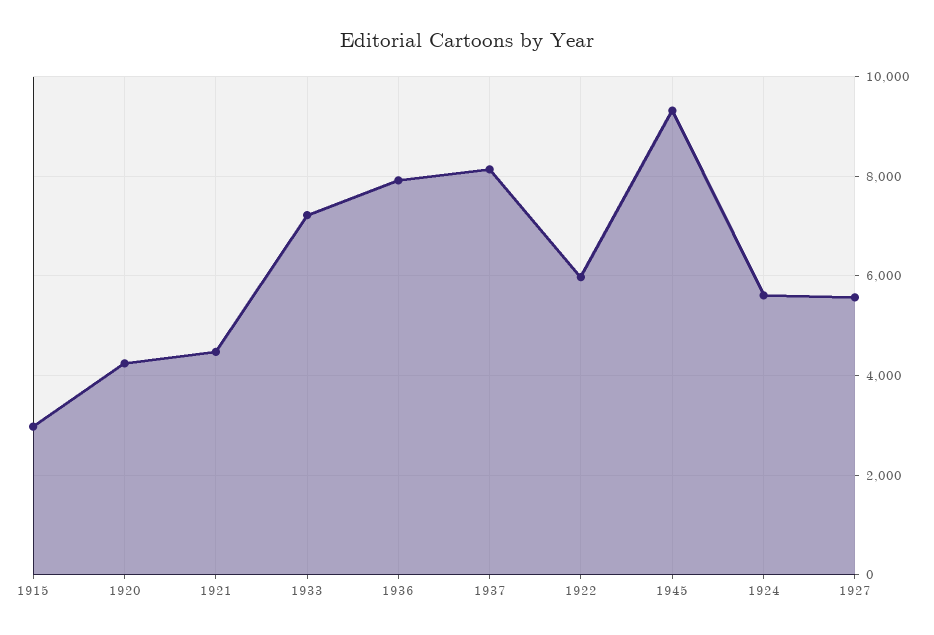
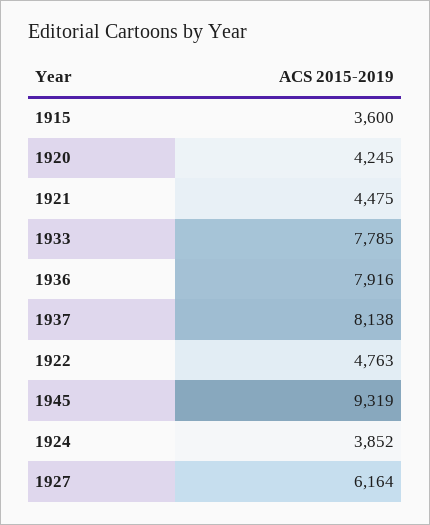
  {
-   "1915": 3000,
+   "1915": 3600,
    "1920": 4245,
    "1921": 4475,
-   "1933": 7200,
+   "1933": 7785,
    "1936": 7916,
    "1937": 8138,
-   "1922": 6000,
+   "1922": 4763,
    "1945": 9319,
-   "1924": 5600,
+   "1924": 3852,
-   "1927": 5600
+   "1927": 6164
  }

